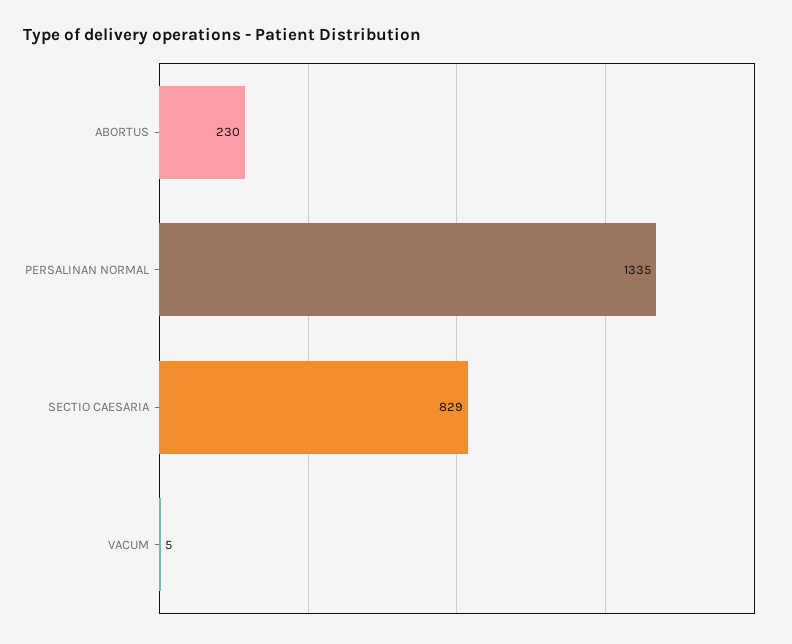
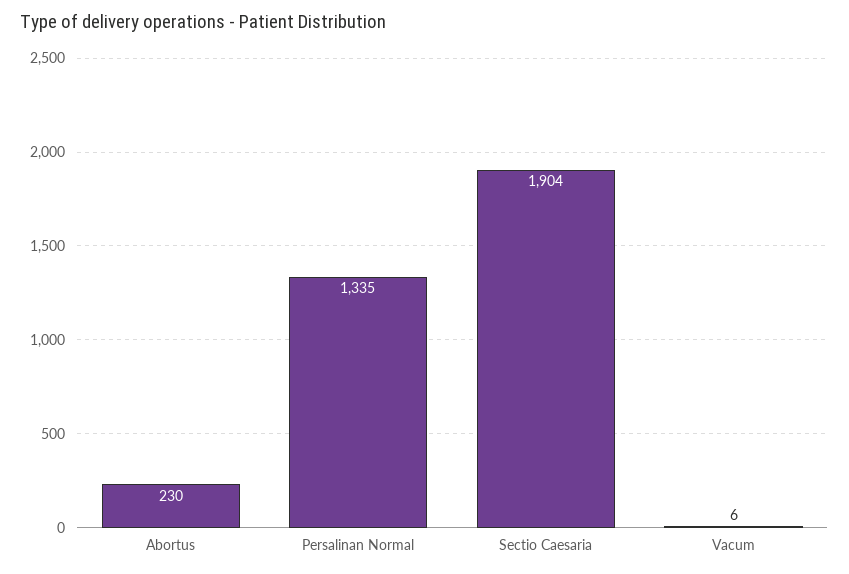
  {
    "ABORTUS": 230,
    "PERSALINAN NORMAL": 1335,
-   "SECTIO CAESARIA": 829,
+   "SECTIO CAESARIA": 1904,
-   "VACUM": 5
+   "VACUM": 6
  }

